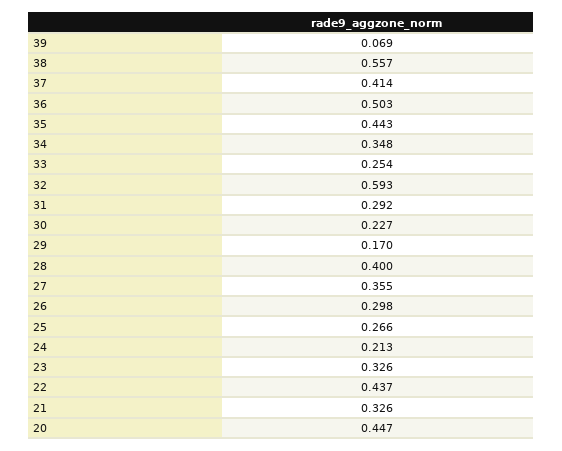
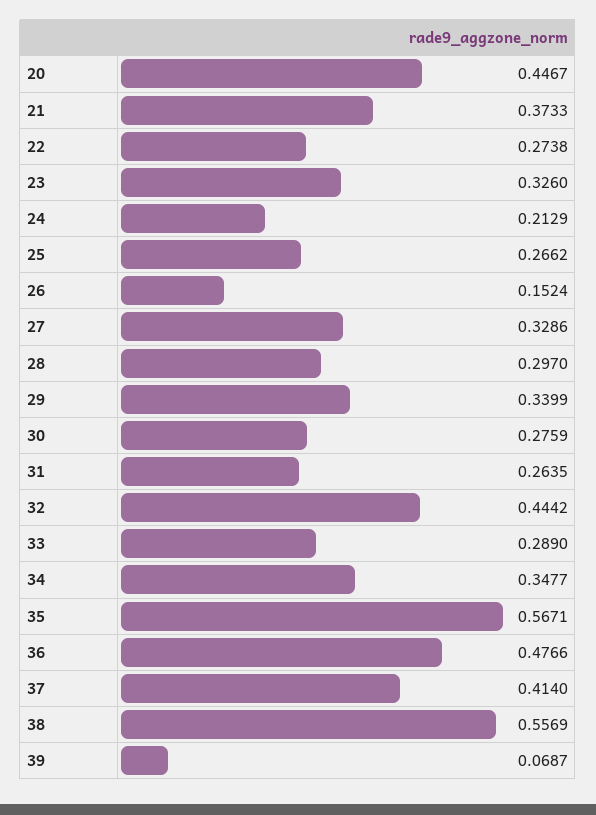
  {
    "39": 0.0687,
    "38": 0.5569,
    "37": 0.414,
-   "36": 0.503,
+   "36": 0.4766,
-   "35": 0.443,
+   "35": 0.5671,
    "34": 0.3477,
-   "33": 0.254,
+   "33": 0.289,
-   "32": 0.593,
+   "32": 0.4442,
-   "31": 0.292,
+   "31": 0.2635,
-   "30": 0.227,
+   "30": 0.2759,
-   "29": 0.17,
+   "29": 0.3399,
-   "28": 0.4,
+   "28": 0.297,
-   "27": 0.355,
+   "27": 0.3286,
-   "26": 0.298,
+   "26": 0.1524,
    "25": 0.2662,
    "24": 0.2129,
    "23": 0.326,
-   "22": 0.437,
+   "22": 0.2738,
-   "21": 0.326,
+   "21": 0.3733,
    "20": 0.4467
  }

